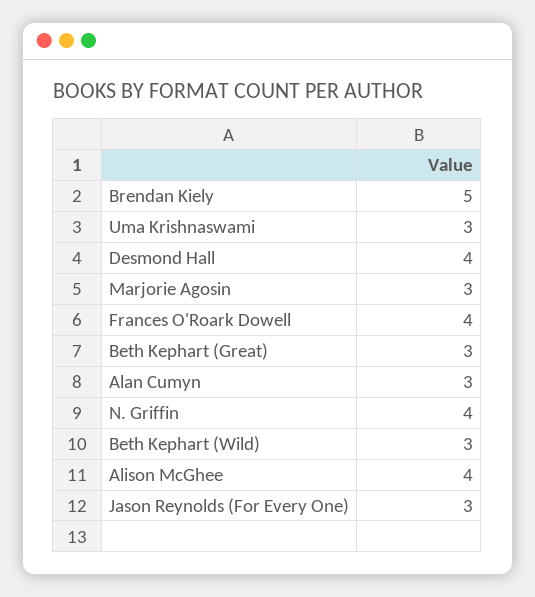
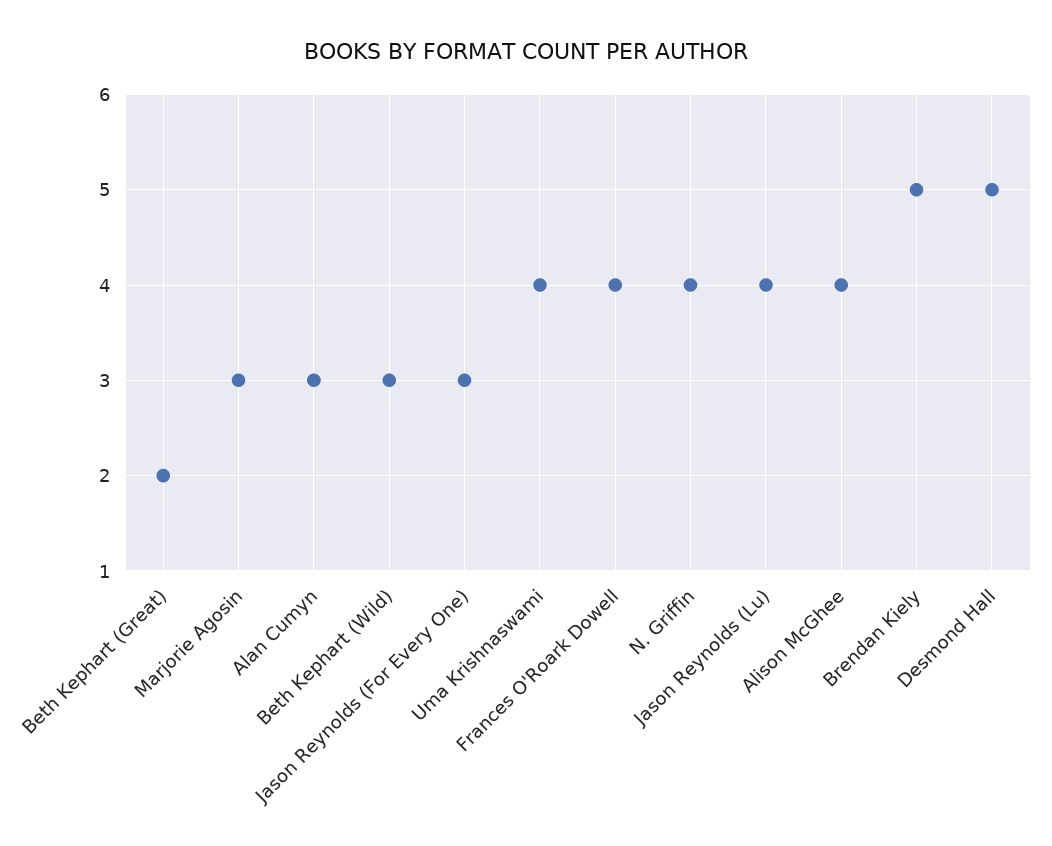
  {
    "Brendan Kiely": 5,
-   "Uma Krishnaswami": 3,
+   "Uma Krishnaswami": 4,
-   "Desmond Hall": 4,
+   "Desmond Hall": 5,
    "Marjorie Agosin": 3,
    "Frances O'Roark Dowell": 4,
-   "Beth Kephart (Great)": 3,
+   "Beth Kephart (Great)": 2,
    "Alan Cumyn": 3,
    "N. Griffin": 4,
    "Beth Kephart (Wild)": 3,
    "Alison McGhee": 4,
-   "Jason Reynolds (For Every One)": 3
+   "Jason Reynolds (For Every One)": 3,
+   "Jason Reynolds (Lu)": 4
  }

